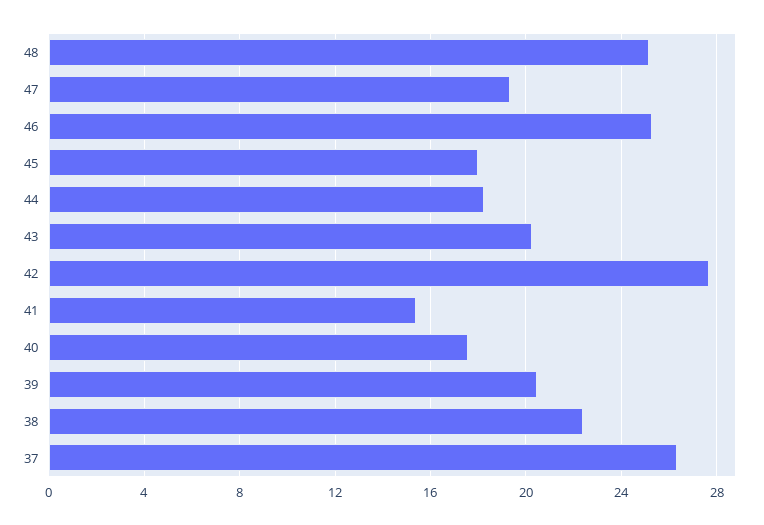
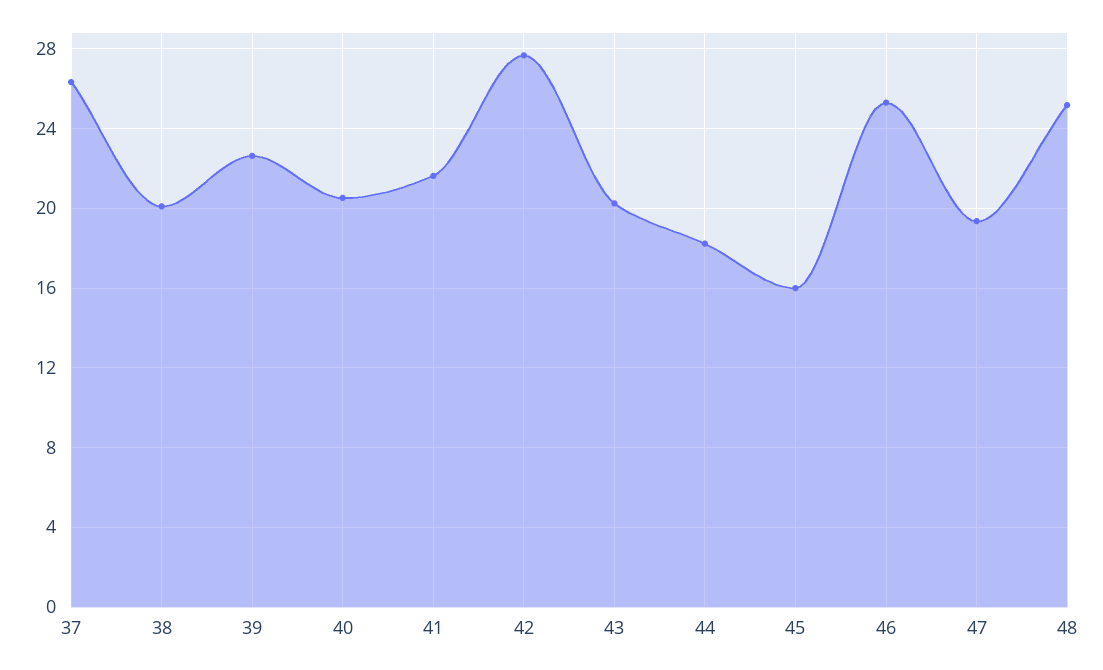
  {
    "48": 25,
    "47": 19.5,
    "46": 25.5,
-   "45": 18,
+   "45": 16,
    "44": 18,
    "43": 20.5,
    "42": 27.5,
-   "41": 15.5,
+   "41": 21.5,
-   "40": 17.5,
+   "40": 20.5,
-   "39": 20.5,
+   "39": 22.5,
-   "38": 22.5,
+   "38": 20,
    "37": 26.5
  }

